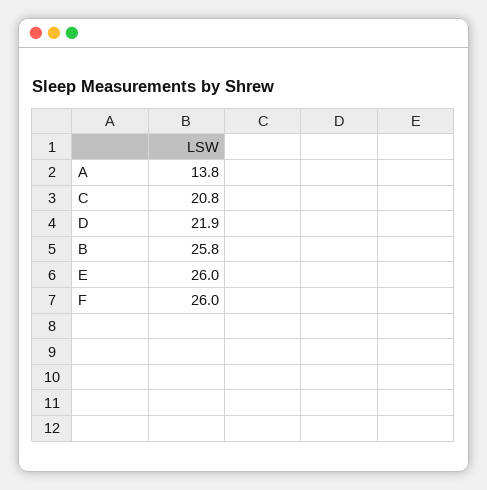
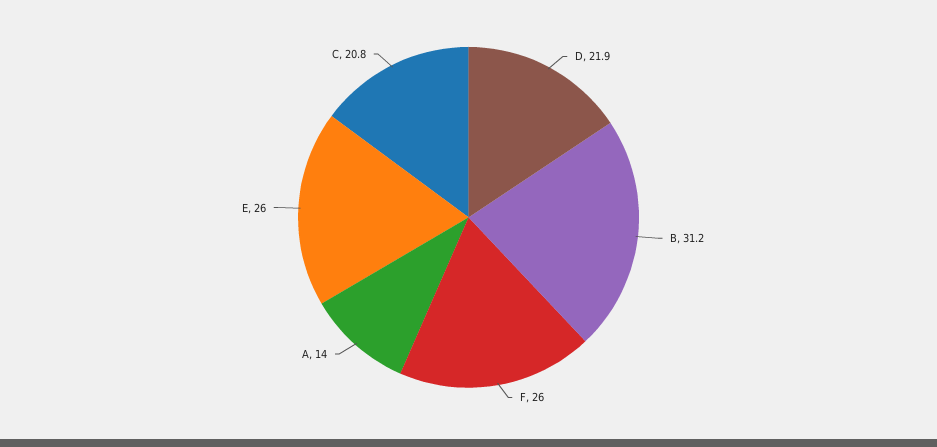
  {
-   "A": 13.8,
+   "A": 14,
    "C": 20.8,
    "D": 21.9,
-   "B": 25.8,
+   "B": 31.2,
    "E": 26,
    "F": 26
  }

